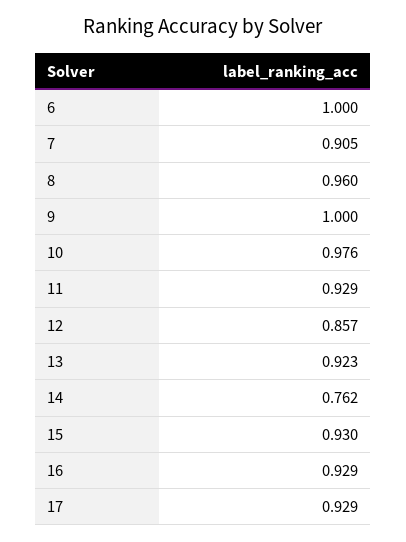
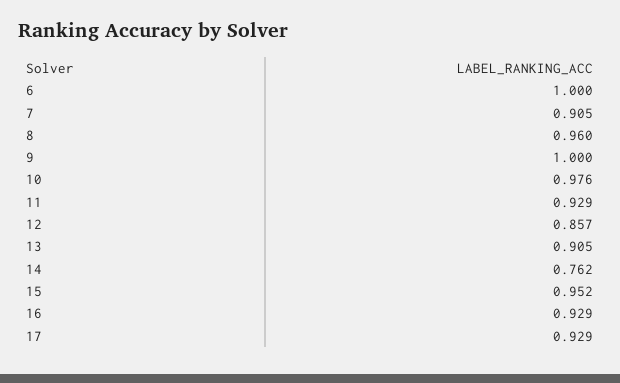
  {
    "6": 1,
    "7": 0.905,
    "8": 0.96,
    "9": 1,
    "10": 0.976,
    "11": 0.929,
    "12": 0.857,
-   "13": 0.923,
+   "13": 0.905,
    "14": 0.762,
-   "15": 0.93,
+   "15": 0.952,
    "16": 0.929,
    "17": 0.929
  }

